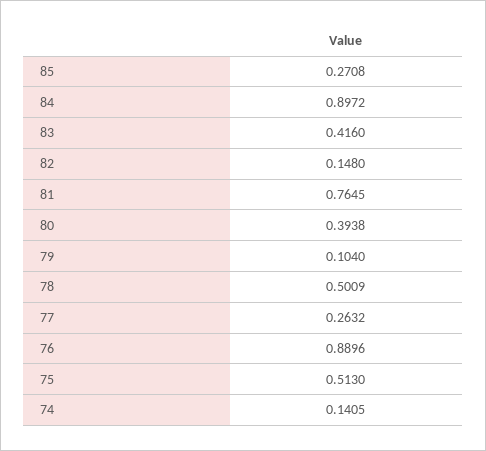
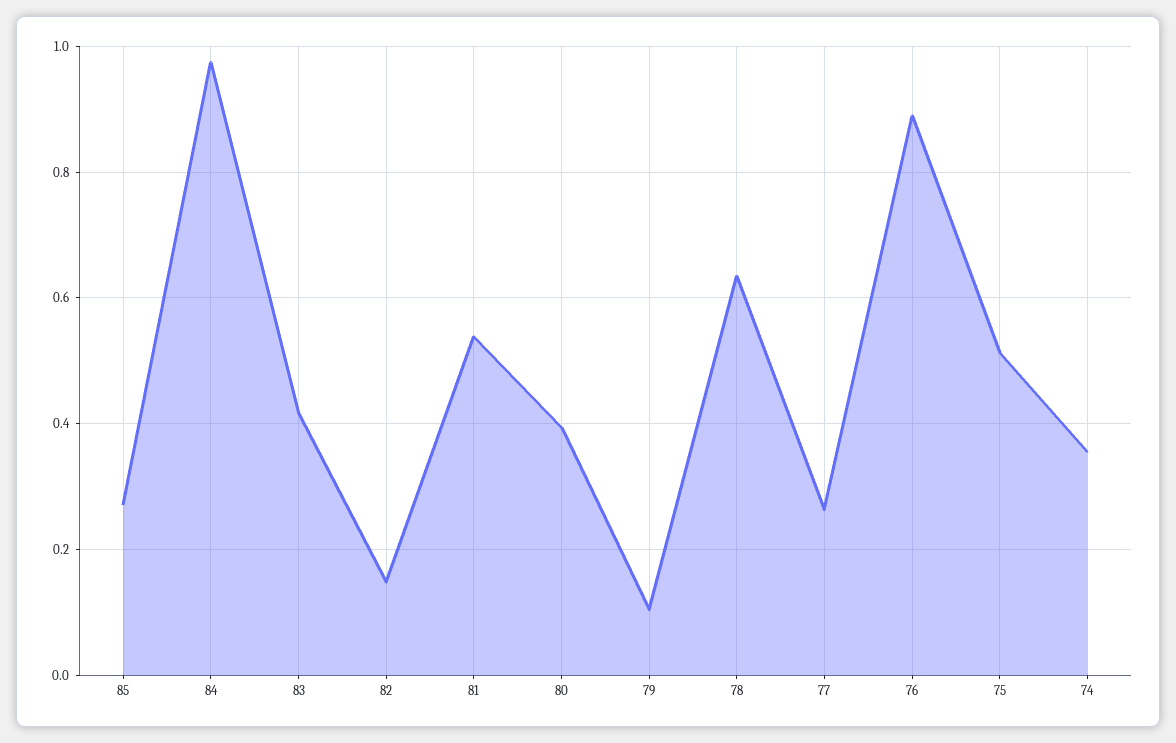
  {
    "85": 0.2708,
-   "84": 0.8972,
+   "84": 0.98,
    "83": 0.416,
    "82": 0.148,
-   "81": 0.7645,
+   "81": 0.54,
    "80": 0.3938,
    "79": 0.104,
-   "78": 0.5009,
+   "78": 0.64,
    "77": 0.2632,
    "76": 0.8896,
    "75": 0.513,
-   "74": 0.1405
+   "74": 0.36
  }

